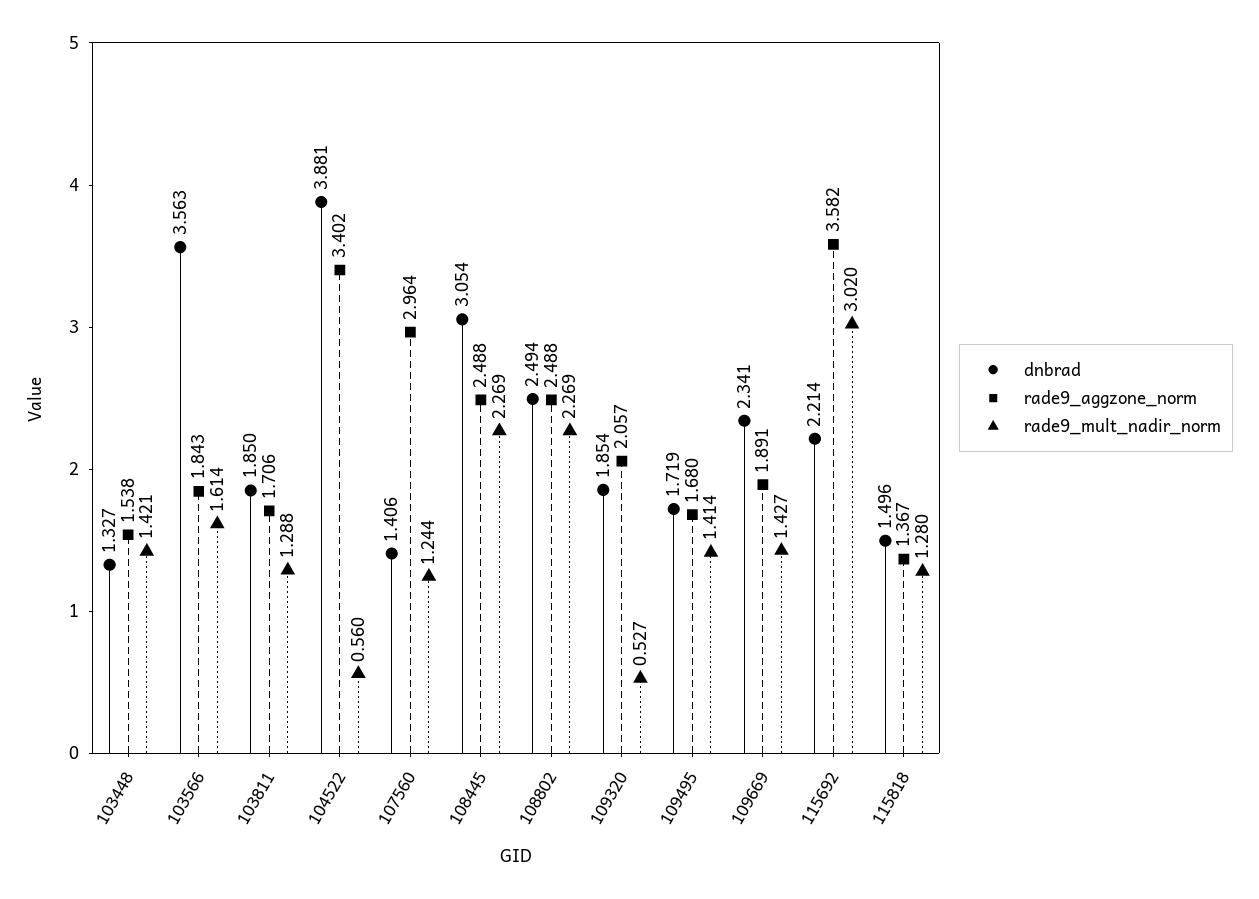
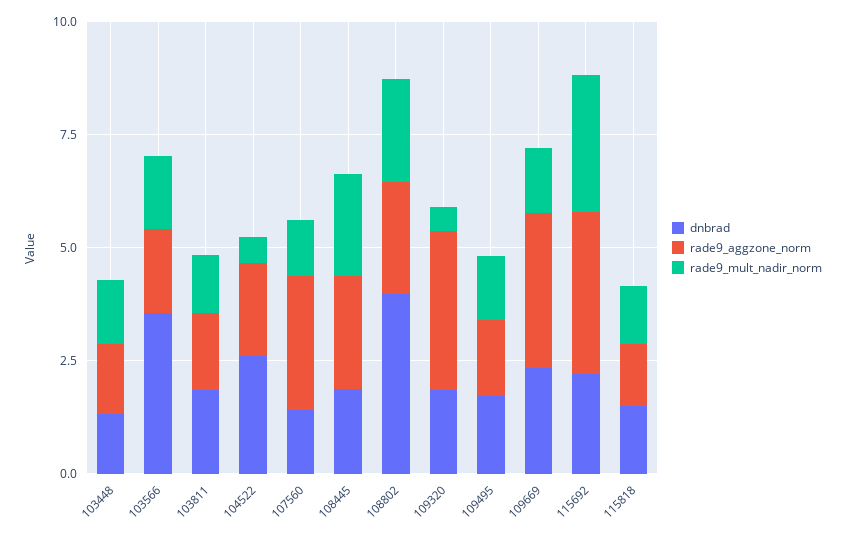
  {
    "dnbrad": {
      "103448": 1.327,
      "103566": 3.563,
      "103811": 1.85,
-     "104522": 3.881,
+     "104522": 2.5,
      "107560": 1.406,
-     "108445": 3.054,
+     "108445": 2,
-     "108802": 2.494,
+     "108802": 4,
      "109320": 1.854,
      "109495": 1.719,
      "109669": 2.341,
      "115692": 2.214,
      "115818": 1.496
    },
    "rade9_aggzone_norm": {
      "103448": 1.538,
      "103566": 1.843,
      "103811": 1.706,
-     "104522": 3.402,
+     "104522": 2,
      "107560": 2.964,
      "108445": 2.488,
      "108802": 2.488,
-     "109320": 2.057,
+     "109320": 3.5,
      "109495": 1.68,
-     "109669": 1.891,
+     "109669": 3.5,
      "115692": 3.582,
      "115818": 1.367
    },
    "rade9_mult_nadir_norm": {
      "103448": 1.421,
      "103566": 1.614,
      "103811": 1.288,
      "104522": 0.56,
      "107560": 1.244,
      "108445": 2.269,
      "108802": 2.269,
      "109320": 0.527,
      "109495": 1.414,
      "109669": 1.427,
      "115692": 3.02,
      "115818": 1.28
    }
  }

